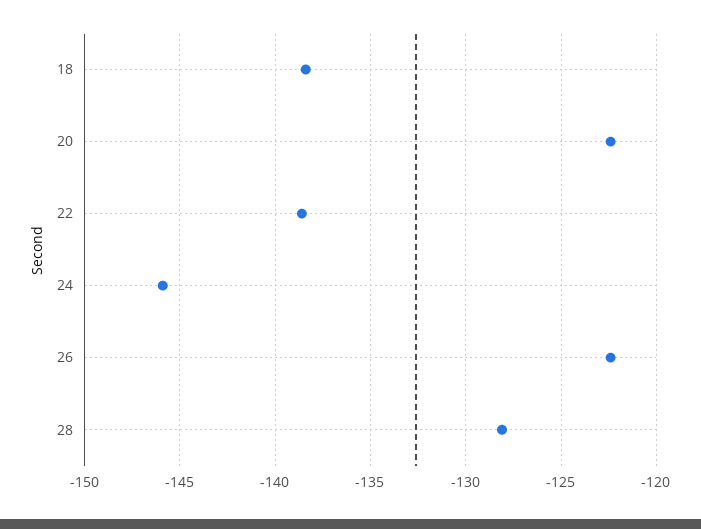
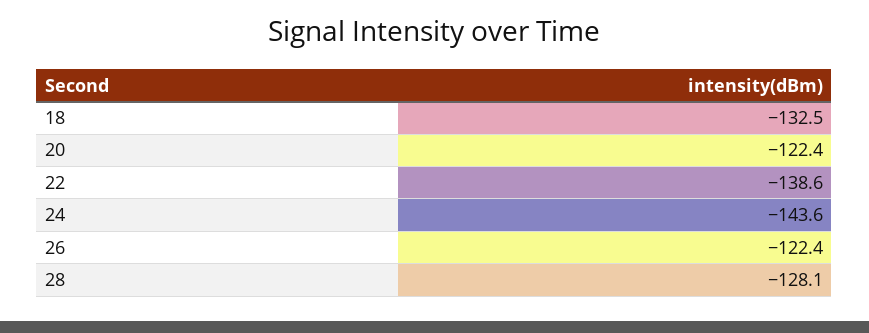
  {
-   "18": -138.5,
+   "18": -132.5,
    "20": -122.4,
    "22": -138.6,
-   "24": -146,
+   "24": -143.6,
    "26": -122.4,
    "28": -128.1
  }

